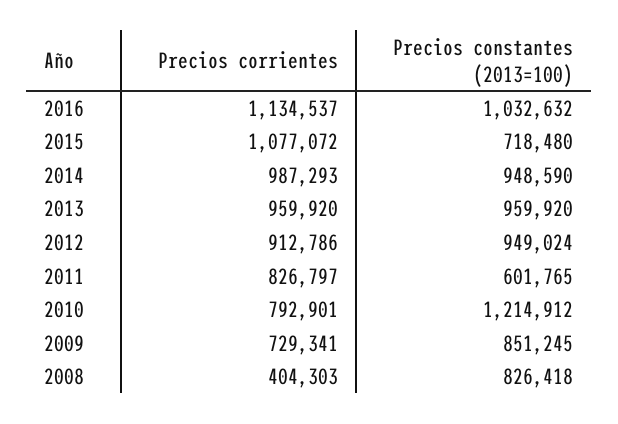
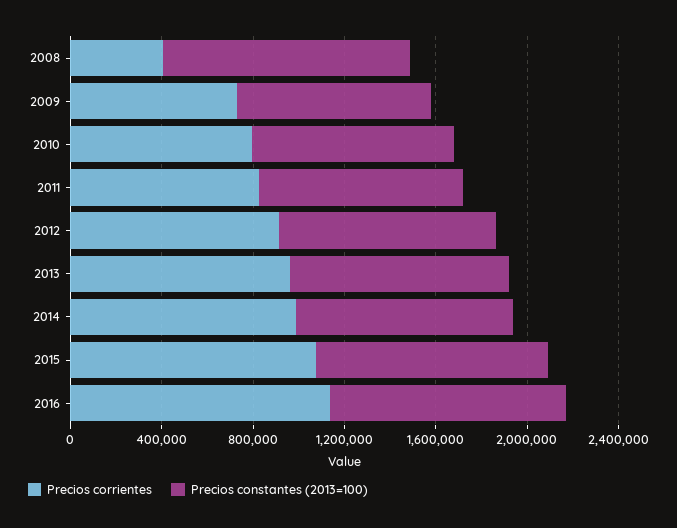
  {
    "Precios corrientes": {
      "2016": 1134537,
      "2015": 1077072,
      "2014": 987293,
      "2013": 959920,
      "2012": 912786,
      "2011": 826797,
      "2010": 792901,
      "2009": 729341,
      "2008": 404303
    },
    "Precios constantes (2013=100)": {
      "2016": 1032632,
-     "2015": 718480,
+     "2015": 1000000,
      "2014": 948590,
      "2013": 959920,
      "2012": 949024,
-     "2011": 601765,
+     "2011": 900000,
-     "2010": 1214912,
+     "2010": 900000,
      "2009": 851245,
-     "2008": 826418
+     "2008": 1100000
    }
  }

